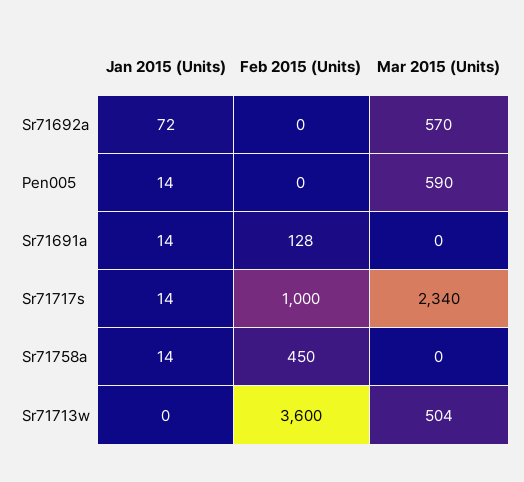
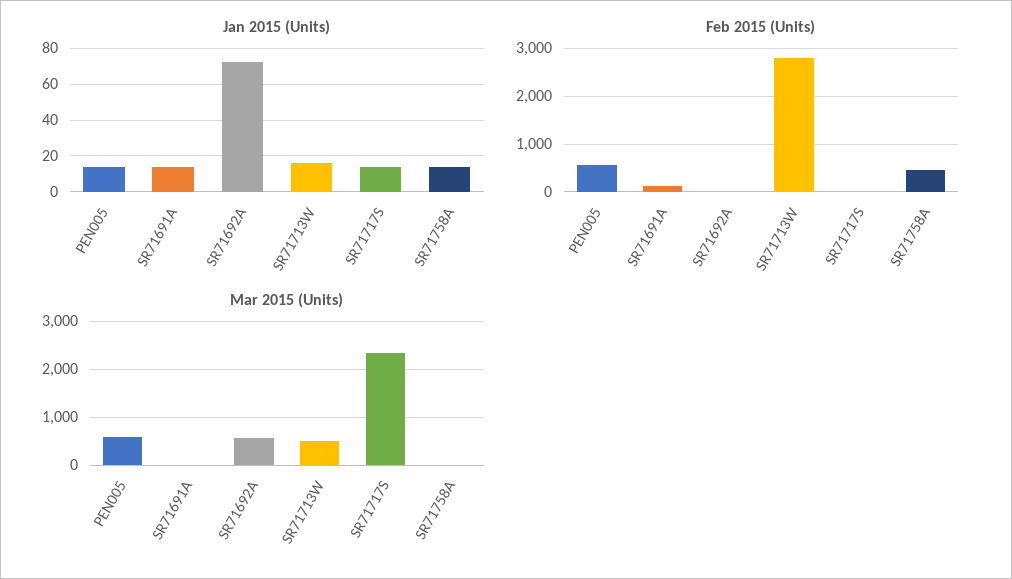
  {
    "Jan 2015 (Units)": {
      "Sr71692a": 72,
      "Pen005": 14,
      "Sr71691a": 14,
      "Sr71717s": 14,
      "Sr71758a": 14,
-     "Sr71713w": 0
+     "Sr71713w": 15
    },
    "Feb 2015 (Units)": {
      "Sr71692a": 0,
-     "Pen005": 0,
+     "Pen005": 600,
      "Sr71691a": 128,
-     "Sr71717s": 1000,
+     "Sr71717s": 0,
      "Sr71758a": 450,
-     "Sr71713w": 3600
+     "Sr71713w": 2800
    },
    "Mar 2015 (Units)": {
      "Sr71692a": 570,
      "Pen005": 590,
      "Sr71691a": 0,
      "Sr71717s": 2340,
      "Sr71758a": 0,
      "Sr71713w": 504
    }
  }

